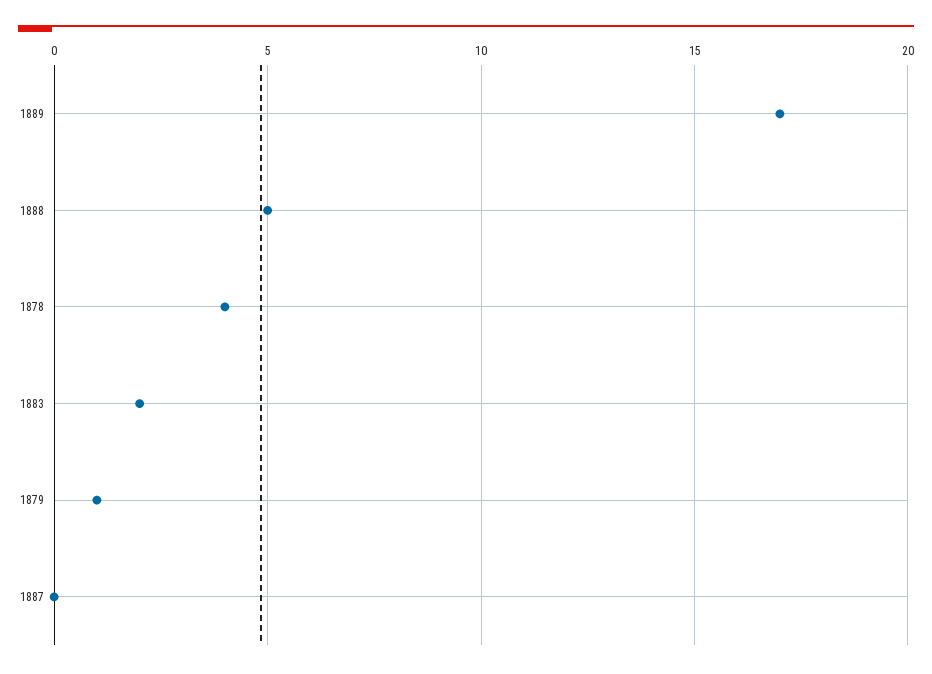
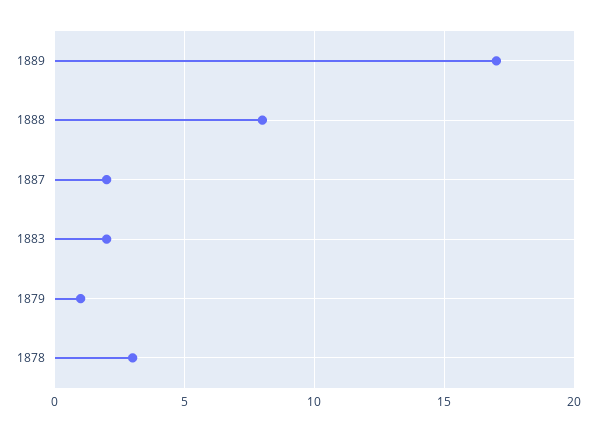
  {
    "1889": 17,
-   "1888": 5,
+   "1888": 8,
-   "1878": 4,
+   "1878": 3,
    "1883": 2,
    "1879": 1,
-   "1887": 0
+   "1887": 2
  }

